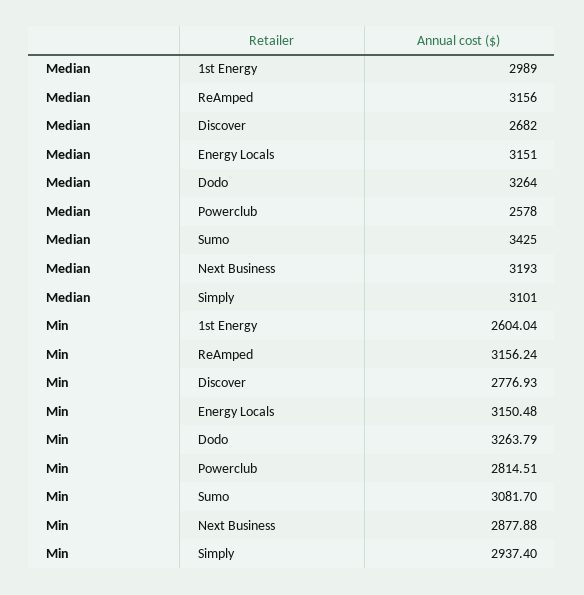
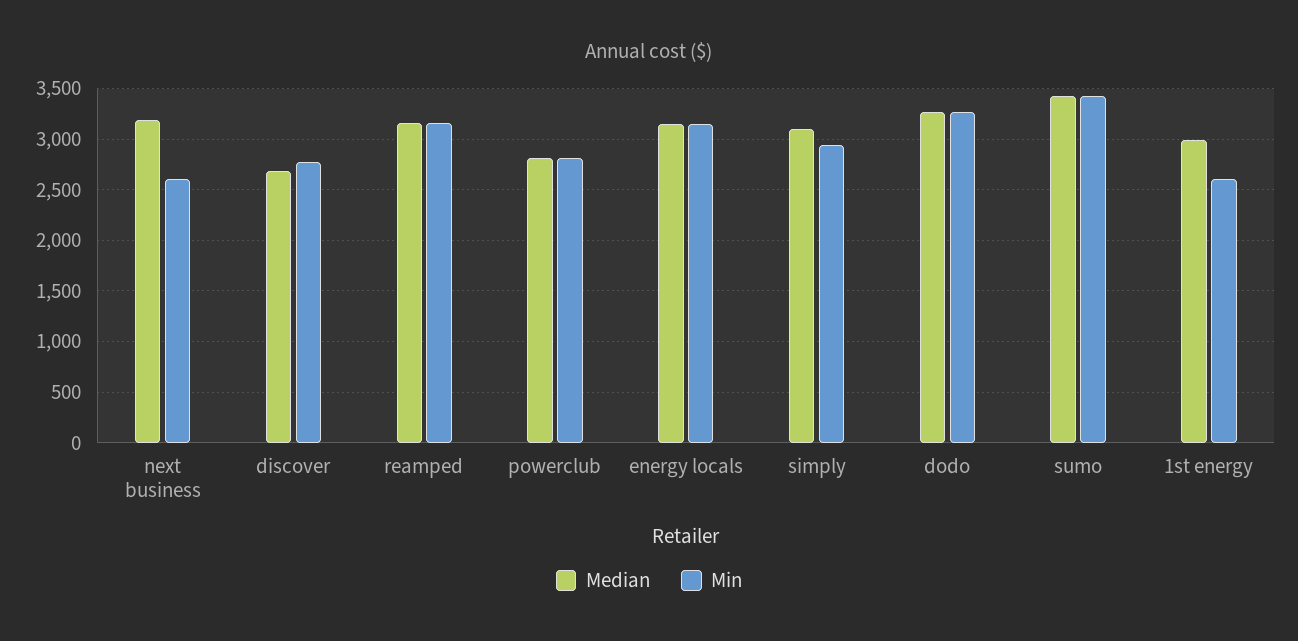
  {
    "Median": {
      "1st Energy": 2989,
      "ReAmped": 3156,
      "Discover": 2682,
      "Energy Locals": 3151,
      "Dodo": 3264,
-     "Powerclub": 2578,
+     "Powerclub": 2800,
      "Sumo": 3425,
      "Next Business": 3193,
      "Simply": 3101
    },
    "Min": {
      "1st Energy": 2604.04,
      "ReAmped": 3156.24,
      "Discover": 2776.93,
      "Energy Locals": 3150.48,
      "Dodo": 3263.79,
      "Powerclub": 2814.51,
-     "Sumo": 3081.7,
+     "Sumo": 3400,
-     "Next Business": 2877.88,
+     "Next Business": 2600,
      "Simply": 2937.4
    }
  }

